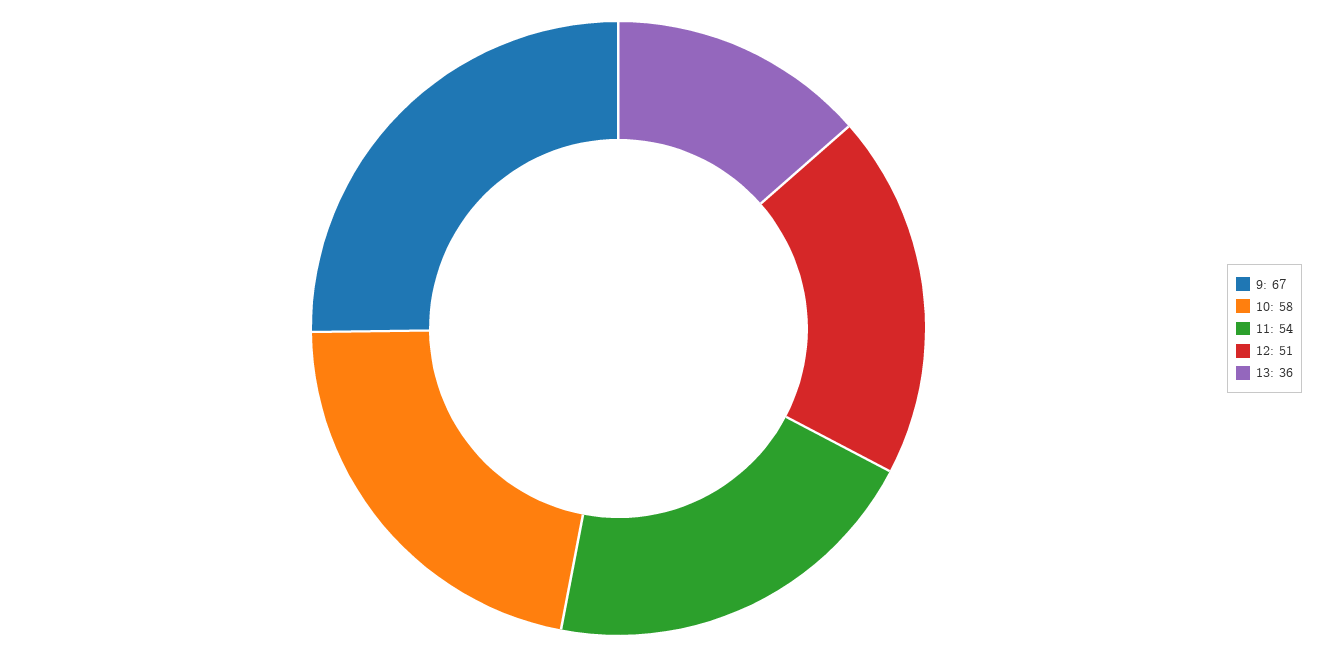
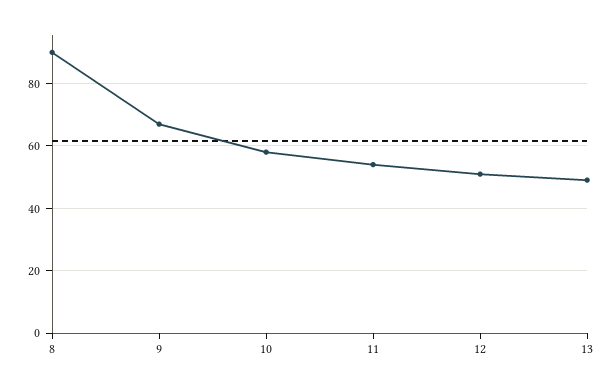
  {
    "9": 67,
    "10": 58,
    "11": 54,
    "12": 51,
-   "13": 36
+   "13": 50,
+   "8": 90
  }

